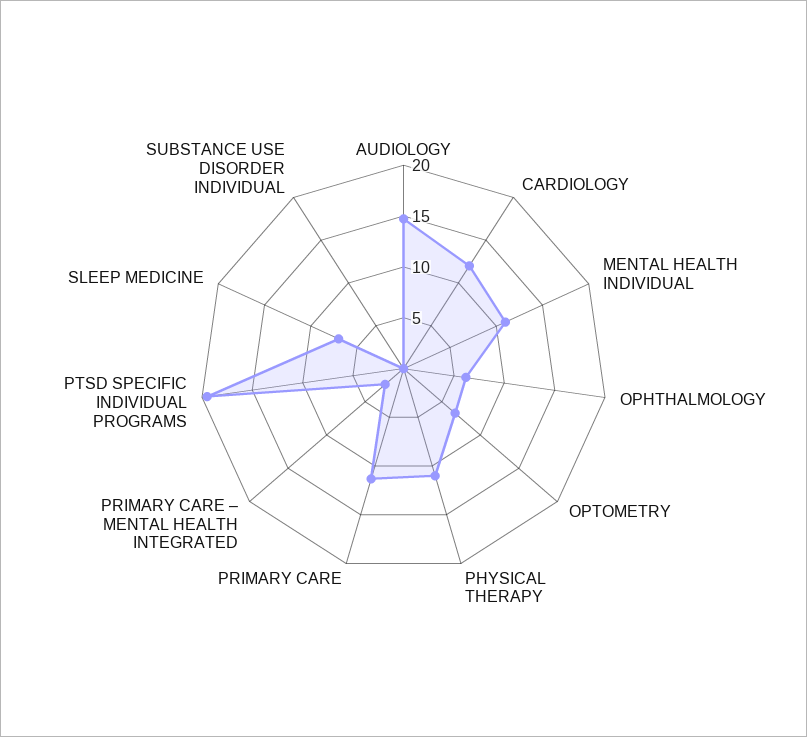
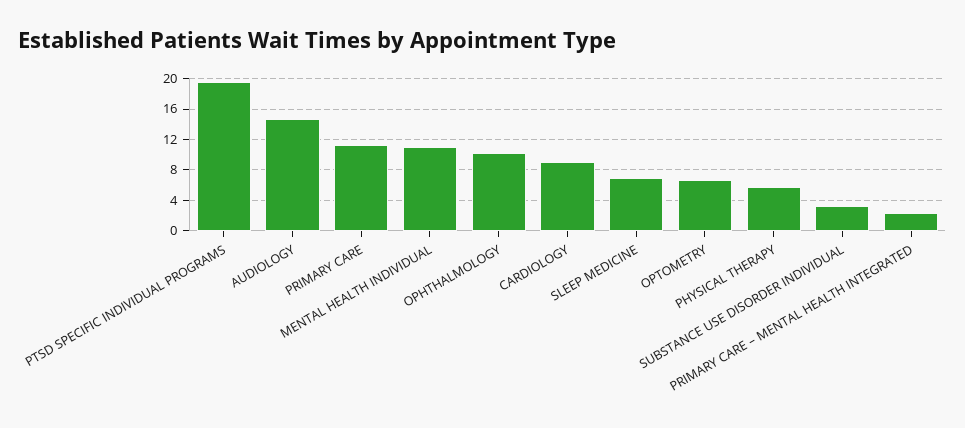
  {
    "AUDIOLOGY": 15,
-   "CARDIOLOGY": 12,
+   "CARDIOLOGY": 9,
    "MENTAL HEALTH INDIVIDUAL": 11,
-   "OPHTHALMOLOGY": 6,
+   "OPHTHALMOLOGY": 10,
    "OPTOMETRY": 7,
-   "PHYSICAL THERAPY": 11,
+   "PHYSICAL THERAPY": 6,
    "PRIMARY CARE": 11,
    "PRIMARY CARE – MENTAL HEALTH INTEGRATED": 2,
    "PTSD SPECIFIC INDIVIDUAL PROGRAMS": 20,
    "SLEEP MEDICINE": 7,
-   "SUBSTANCE USE DISORDER INDIVIDUAL": 0
+   "SUBSTANCE USE DISORDER INDIVIDUAL": 3
  }

